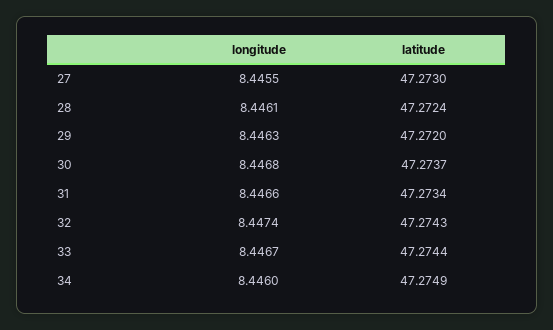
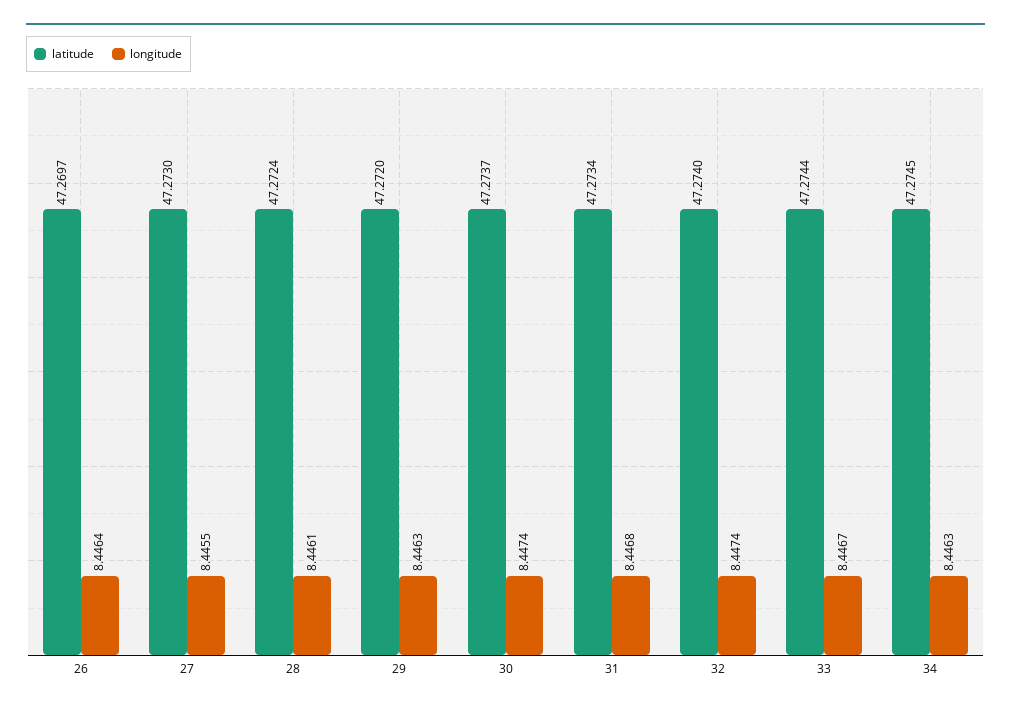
  {
    "longitude": {
      "27": 8.4455,
      "28": 8.4461,
      "29": 8.4463,
-     "30": 8.4468,
+     "30": 8.4474,
-     "31": 8.4466,
+     "31": 8.4468,
      "32": 8.4474,
      "33": 8.4467,
-     "34": 8.446
+     "34": 8.4463,
+     "26": 8.4464
    },
    "latitude": {
      "27": 47.273,
      "28": 47.2724,
      "29": 47.272,
      "30": 47.2737,
      "31": 47.2734,
-     "32": 47.2743,
+     "32": 47.274,
      "33": 47.2744,
-     "34": 47.2749
+     "34": 47.2745,
+     "26": 47.2697
    }
  }

